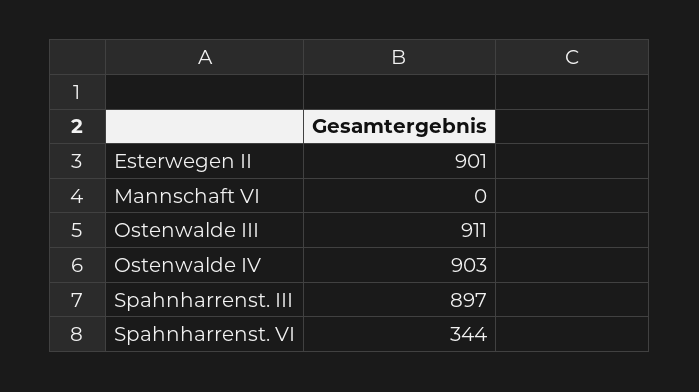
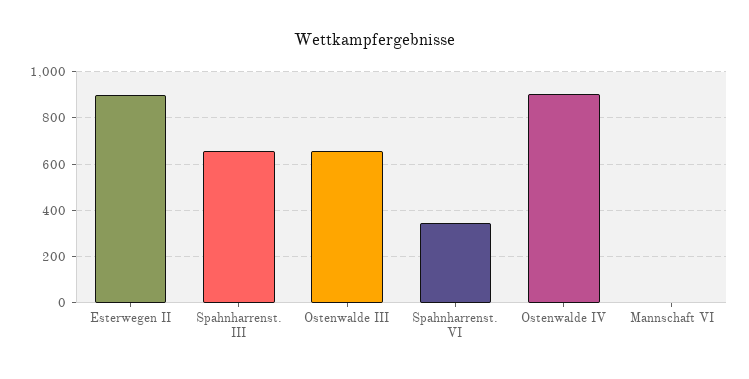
  {
    "Esterwegen II": 901,
    "Mannschaft VI": 0,
-   "Ostenwalde III": 911,
+   "Ostenwalde III": 650,
    "Ostenwalde IV": 903,
-   "Spahnharrenst. III": 897,
+   "Spahnharrenst. III": 650,
    "Spahnharrenst. VI": 344
  }

